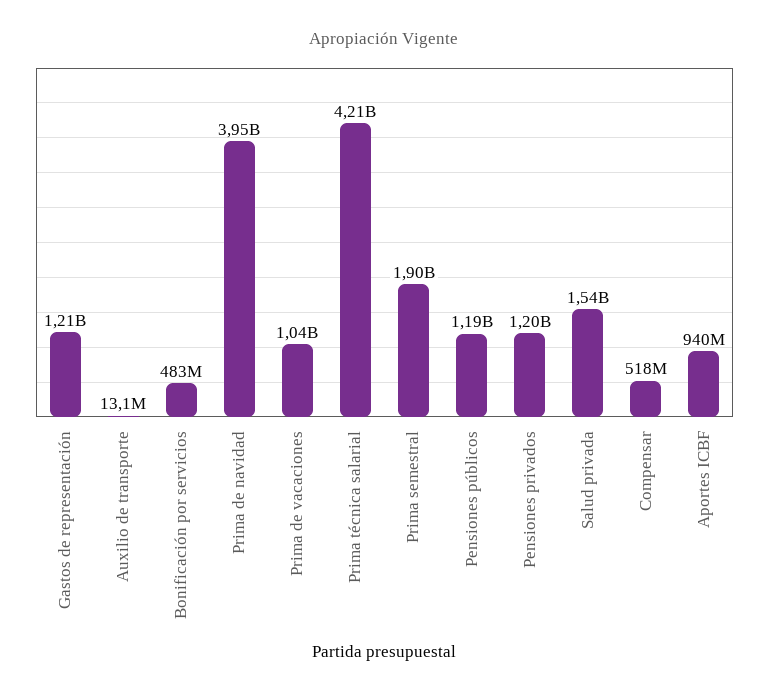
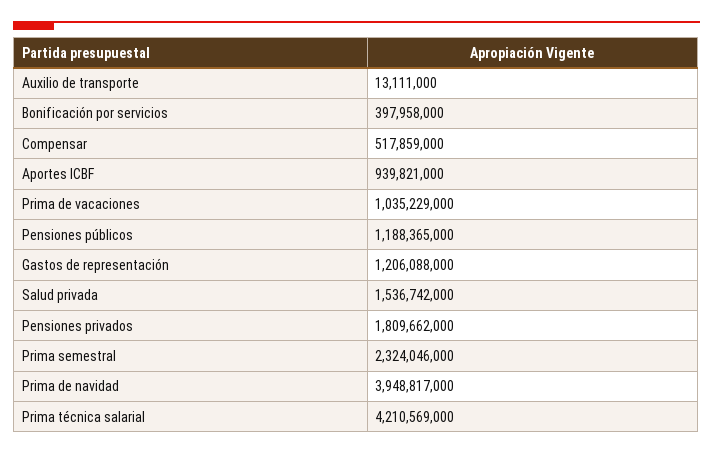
  {
    "Gastos de representación": 1206088000,
    "Auxilio de transporte": 13111000,
-   "Bonificación por servicios": 483000000,
+   "Bonificación por servicios": 397958000,
    "Prima de navidad": 3948817000,
    "Prima de vacaciones": 1035229000,
    "Prima técnica salarial": 4210569000,
-   "Prima semestral": 1900000000,
+   "Prima semestral": 2324046000,
    "Pensiones públicos": 1188365000,
-   "Pensiones privados": 1200000000,
+   "Pensiones privados": 1809662000,
    "Salud privada": 1536742000,
    "Compensar": 517859000,
    "Aportes ICBF": 939821000
  }

